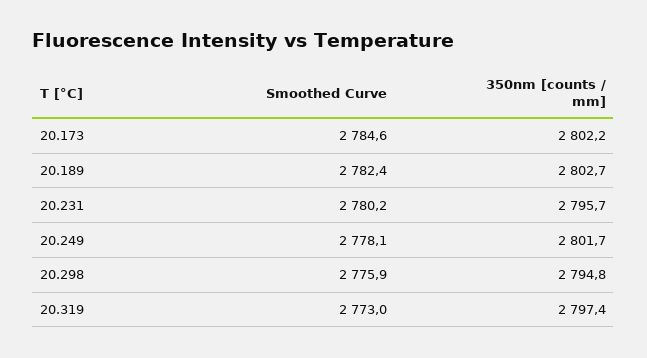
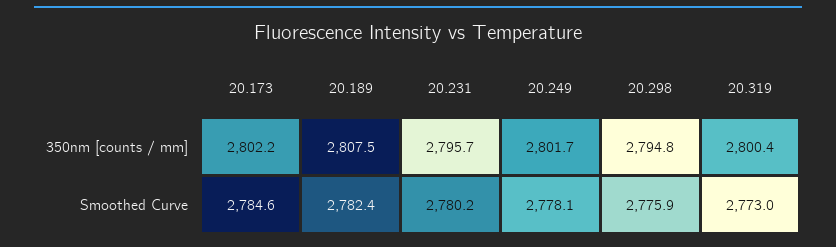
  {
    "Smoothed Curve": {
      "20.173": 2784.6,
      "20.189": 2782.4,
      "20.231": 2780.2,
      "20.249": 2778.1,
      "20.298": 2775.9,
      "20.319": 2773
    },
    "350nm [counts / mm]": {
      "20.173": 2802.2,
-     "20.189": 2802.7,
+     "20.189": 2807.5,
      "20.231": 2795.7,
      "20.249": 2801.7,
      "20.298": 2794.8,
-     "20.319": 2797.4
+     "20.319": 2800.4
    }
  }

